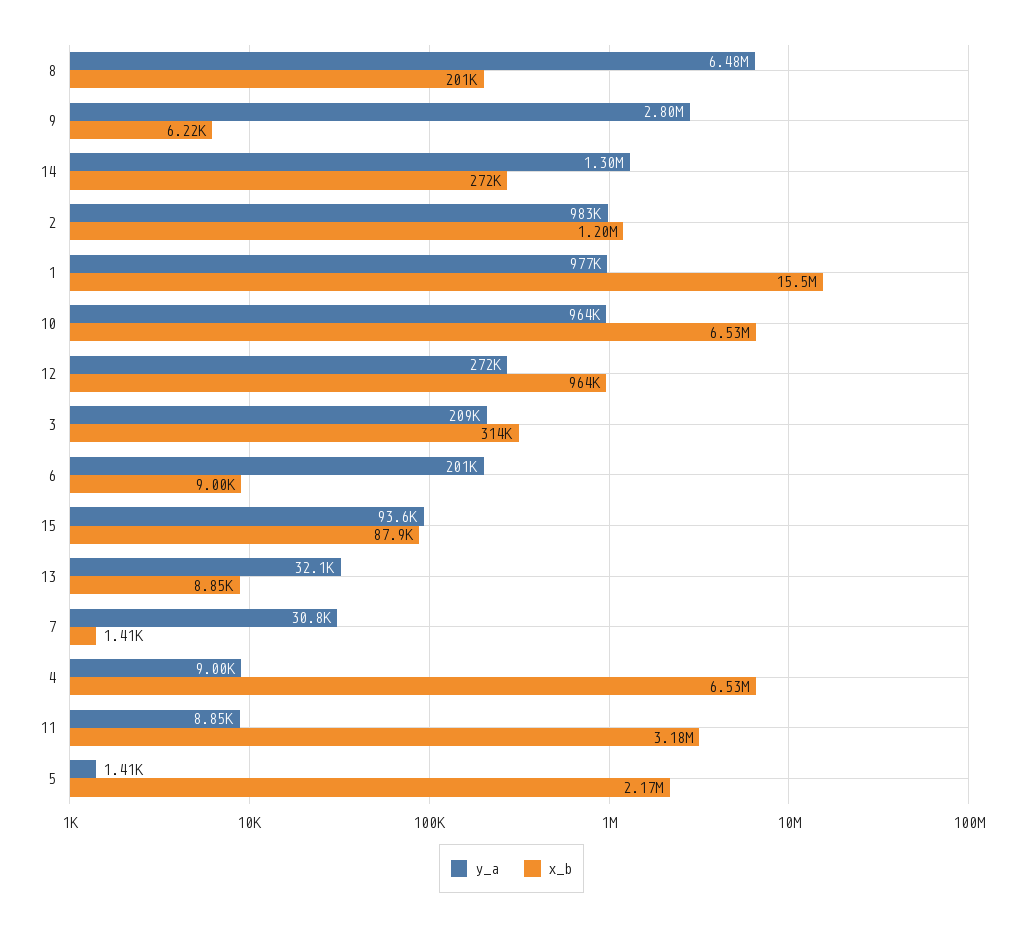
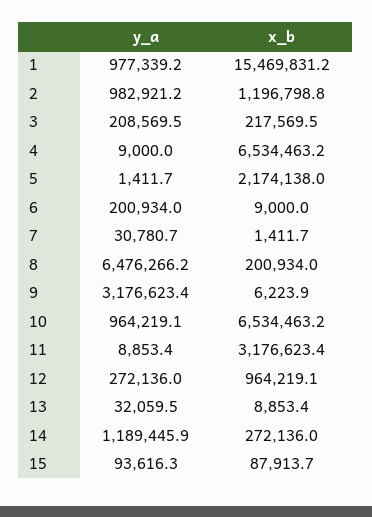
  {
    "y_a": {
      "8": 6476266.2,
-     "9": 2800000,
+     "9": 3176623.4,
-     "14": 1300000,
+     "14": 1189445.9,
      "2": 982921.2,
      "1": 977339.2,
      "10": 964219.1,
      "12": 272136,
      "3": 208569.5,
      "6": 200934,
      "15": 93616.3,
      "13": 32059.5,
      "7": 30780.7,
      "4": 9000,
      "11": 8853.4,
      "5": 1411.7
    },
    "x_b": {
      "8": 200934,
      "9": 6223.9,
      "14": 272136,
      "2": 1196798.8,
      "1": 15469831.2,
      "10": 6534463.2,
      "12": 964219.1,
-     "3": 314000,
+     "3": 217569.5,
      "6": 9000,
      "15": 87913.7,
      "13": 8853.4,
      "7": 1411.7,
      "4": 6534463.2,
      "11": 3176623.4,
      "5": 2174138
    }
  }

